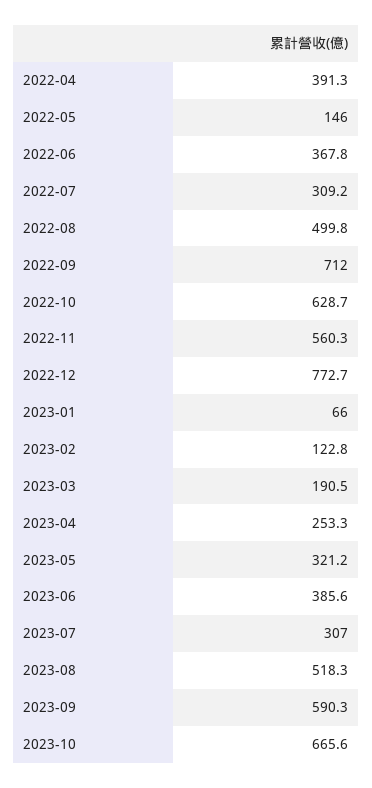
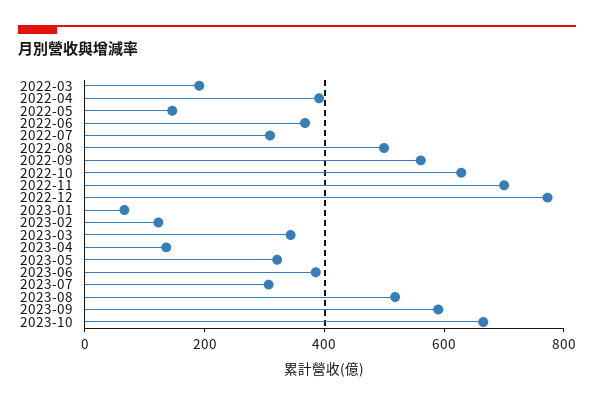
  {
    "2022-04": 391.3,
    "2022-05": 146,
    "2022-06": 367.8,
    "2022-07": 309.2,
    "2022-08": 499.8,
-   "2022-09": 712,
+   "2022-09": 550,
    "2022-10": 628.7,
-   "2022-11": 560.3,
+   "2022-11": 700,
    "2022-12": 772.7,
    "2023-01": 66,
    "2023-02": 122.8,
-   "2023-03": 190.5,
+   "2023-03": 350,
-   "2023-04": 253.3,
+   "2023-04": 150,
    "2023-05": 321.2,
    "2023-06": 385.6,
    "2023-07": 307,
    "2023-08": 518.3,
    "2023-09": 590.3,
-   "2023-10": 665.6
+   "2023-10": 665.6,
+   "2022-03": 200
  }

